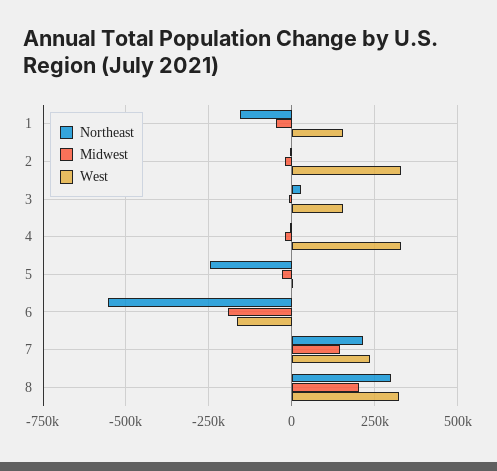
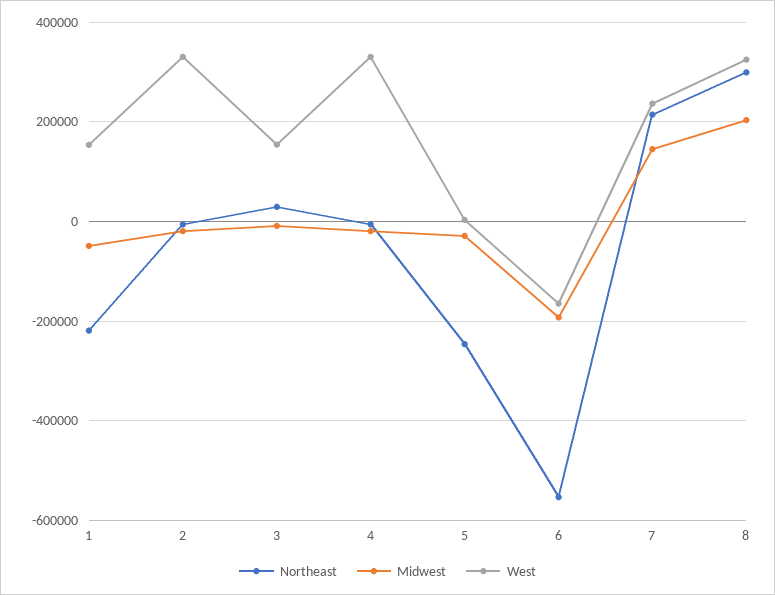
  {
    "Northeast": {
-     "1": -150000,
+     "1": -220000,
      "2": 0,
      "3": 20000,
      "4": 0,
      "5": -240000,
      "6": -560000,
      "7": 220000,
      "8": 300000
    },
    "Midwest": {
      "1": -40000,
      "2": -20000,
      "3": 0,
      "4": -20000,
      "5": -20000,
      "6": -200000,
      "7": 140000,
      "8": 200000
    },
    "West": {
      "1": 160000,
      "2": 340000,
      "3": 160000,
      "4": 340000,
      "5": 0,
      "6": -160000,
      "7": 240000,
      "8": 320000
    }
  }

